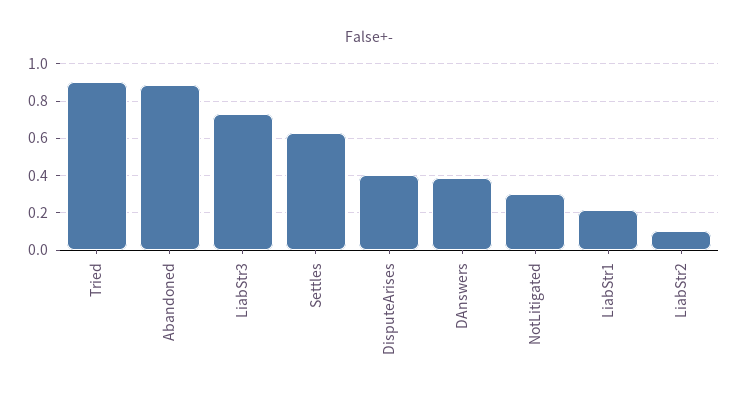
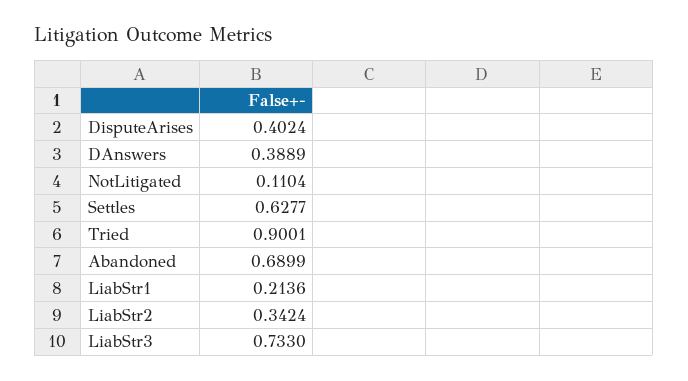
  {
    "Tried": 0.9001,
-   "Abandoned": 0.9,
+   "Abandoned": 0.6899,
    "LiabStr3": 0.733,
    "Settles": 0.6277,
    "DisputeArises": 0.4024,
    "DAnswers": 0.3889,
-   "NotLitigated": 0.3,
+   "NotLitigated": 0.1104,
    "LiabStr1": 0.2136,
-   "LiabStr2": 0.1
+   "LiabStr2": 0.3424
  }

